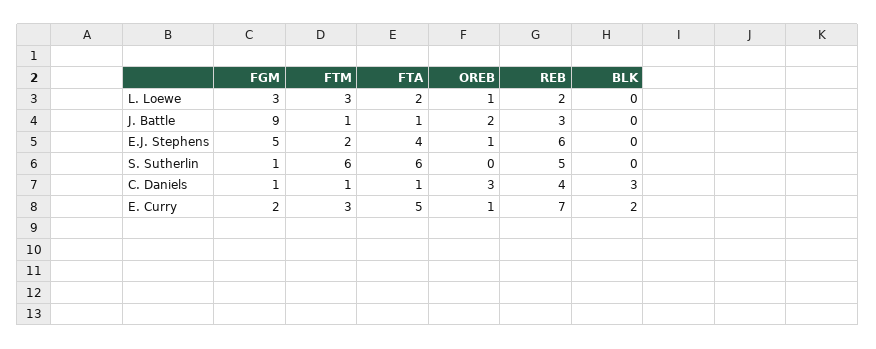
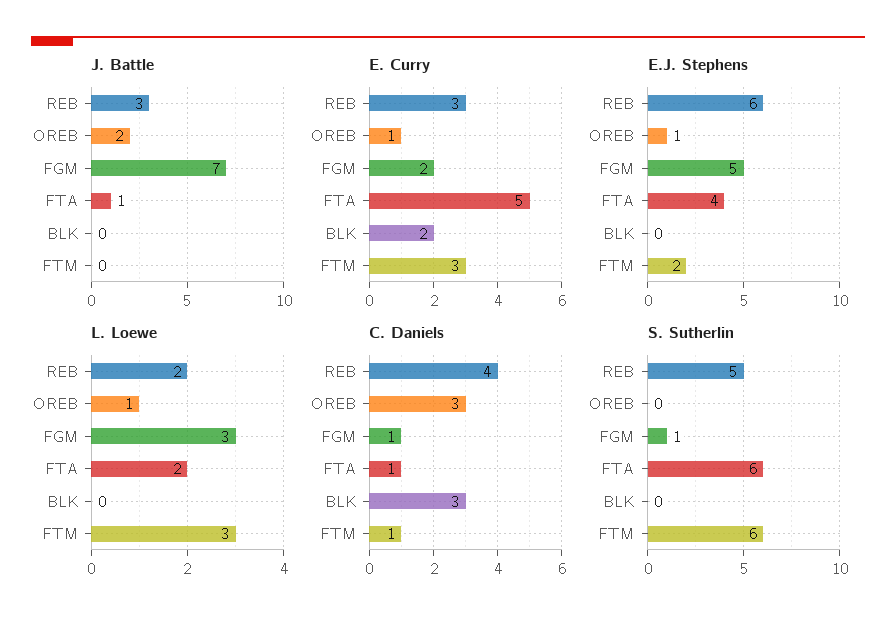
  {
    "L. Loewe": {
      "FGM": 3,
      "FTM": 3,
      "FTA": 2,
      "OREB": 1,
      "REB": 2,
      "BLK": 0
    },
    "J. Battle": {
-     "FGM": 9,
+     "FGM": 7,
-     "FTM": 1,
+     "FTM": 0,
      "FTA": 1,
      "OREB": 2,
      "REB": 3,
      "BLK": 0
    },
    "E.J. Stephens": {
      "FGM": 5,
      "FTM": 2,
      "FTA": 4,
      "OREB": 1,
      "REB": 6,
      "BLK": 0
    },
    "S. Sutherlin": {
      "FGM": 1,
      "FTM": 6,
      "FTA": 6,
      "OREB": 0,
      "REB": 5,
      "BLK": 0
    },
    "C. Daniels": {
      "FGM": 1,
      "FTM": 1,
      "FTA": 1,
      "OREB": 3,
      "REB": 4,
      "BLK": 3
    },
    "E. Curry": {
      "FGM": 2,
      "FTM": 3,
      "FTA": 5,
      "OREB": 1,
-     "REB": 7,
+     "REB": 3,
      "BLK": 2
    }
  }

